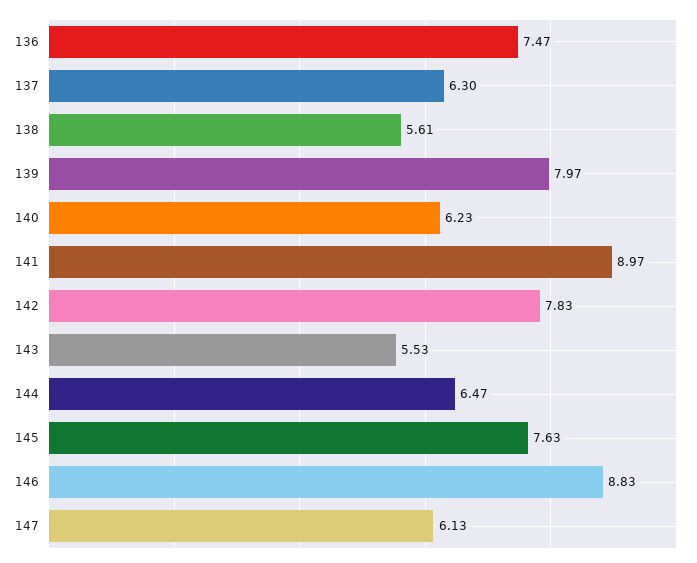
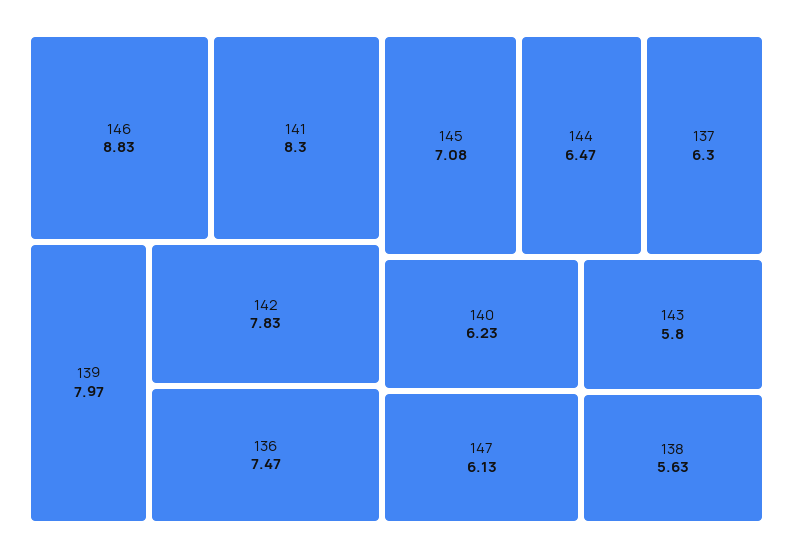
  {
    "136": 7.47,
    "137": 6.3,
-   "138": 5.61,
+   "138": 5.63,
    "139": 7.97,
    "140": 6.23,
-   "141": 8.97,
+   "141": 8.3,
    "142": 7.83,
-   "143": 5.53,
+   "143": 5.8,
    "144": 6.47,
-   "145": 7.63,
+   "145": 7.08,
    "146": 8.83,
    "147": 6.13
  }

